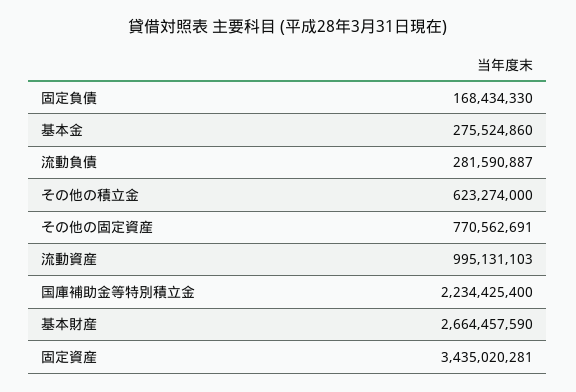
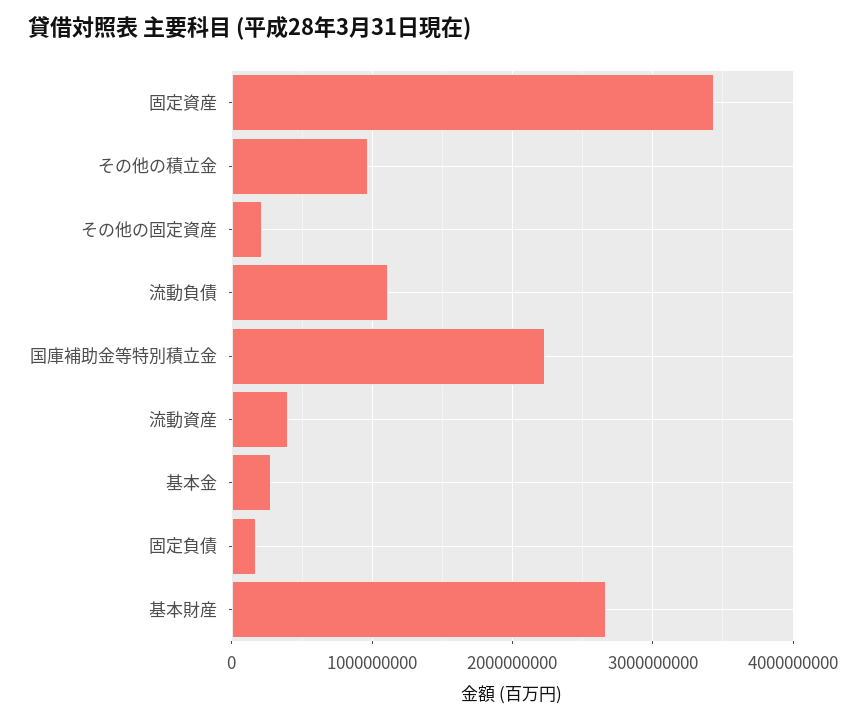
  {
    "固定負債": 168434330,
    "基本金": 275524860,
-   "流動負債": 281590887,
+   "流動負債": 1100000000,
-   "その他の積立金": 623274000,
+   "その他の積立金": 1000000000,
-   "その他の固定資産": 770562691,
+   "その他の固定資産": 200000000,
-   "流動資産": 995131103,
+   "流動資産": 400000000,
    "国庫補助金等特別積立金": 2234425400,
    "基本財産": 2664457590,
    "固定資産": 3435020281
  }

